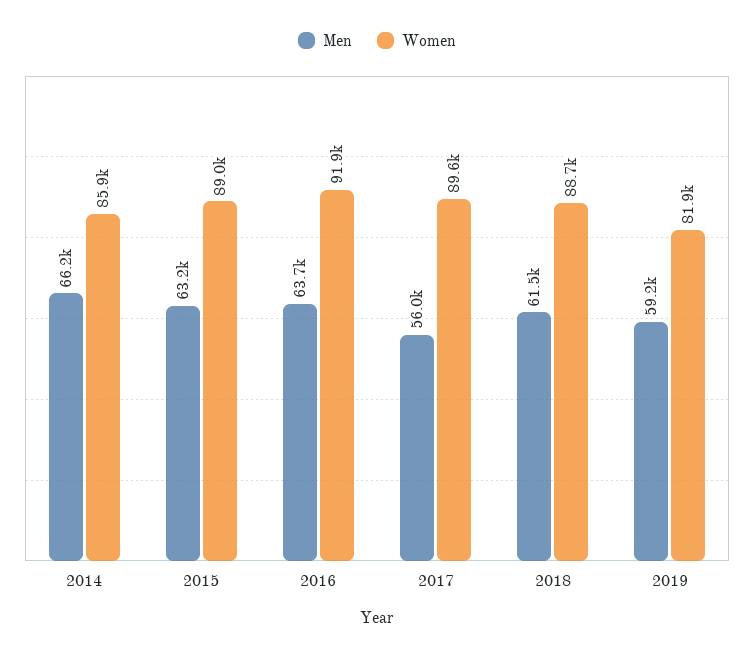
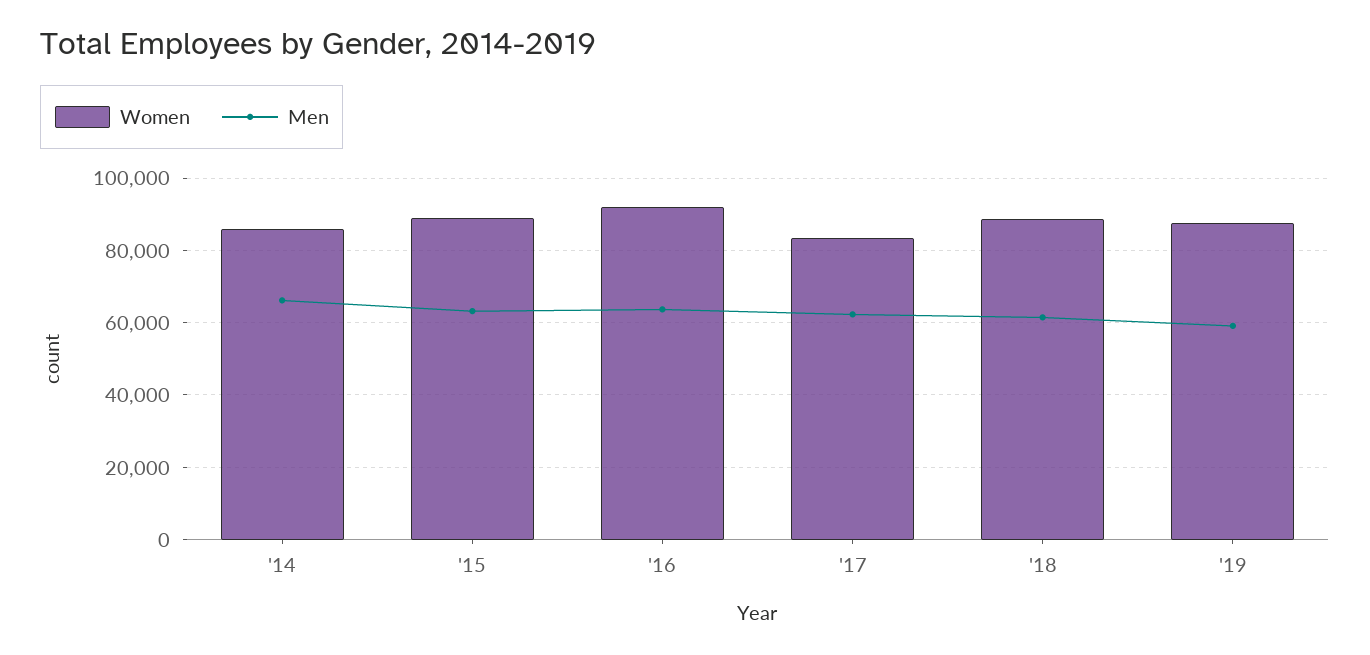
  {
    "Men": {
      "2014": 66200,
      "2015": 63200,
      "2016": 63700,
-     "2017": 56000,
+     "2017": 62000,
      "2018": 61500,
      "2019": 59200
    },
    "Women": {
      "2014": 85900,
      "2015": 89000,
      "2016": 91900,
-     "2017": 89600,
+     "2017": 84000,
      "2018": 88700,
-     "2019": 81900
+     "2019": 88000
    }
  }

